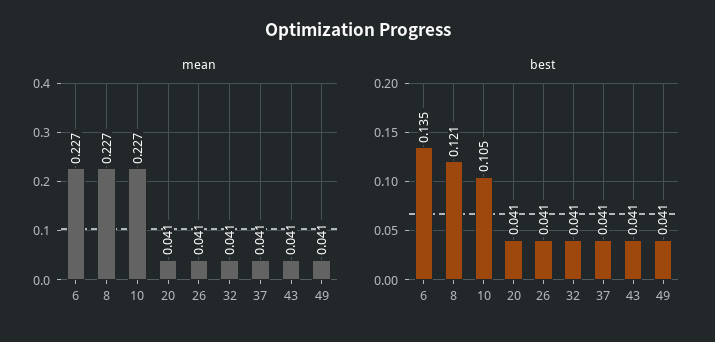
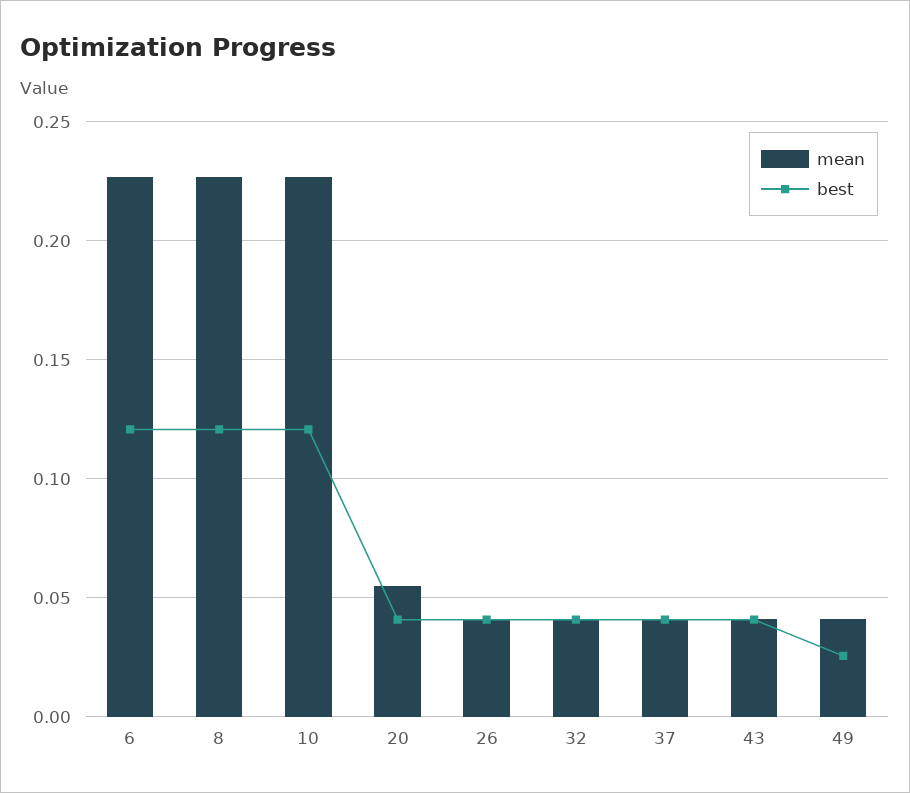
  {
    "mean": {
      "6": 0.227,
      "8": 0.227,
      "10": 0.227,
-     "20": 0.041,
+     "20": 0.055,
      "26": 0.041,
      "32": 0.041,
      "37": 0.041,
      "43": 0.041,
      "49": 0.041
    },
    "best": {
-     "6": 0.135,
+     "6": 0.12,
      "8": 0.121,
-     "10": 0.105,
+     "10": 0.12,
      "20": 0.041,
      "26": 0.041,
      "32": 0.041,
      "37": 0.041,
      "43": 0.041,
-     "49": 0.041
+     "49": 0.025
    }
  }

